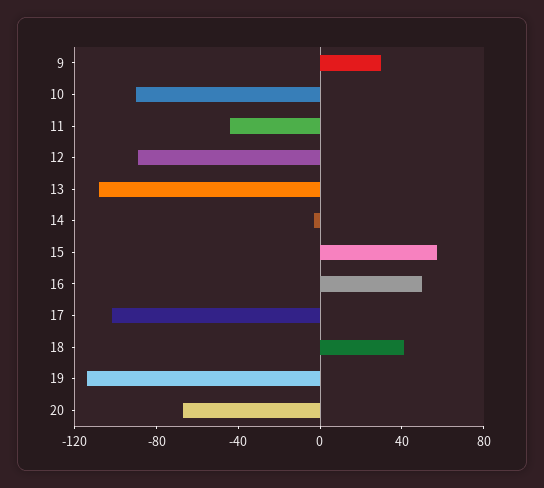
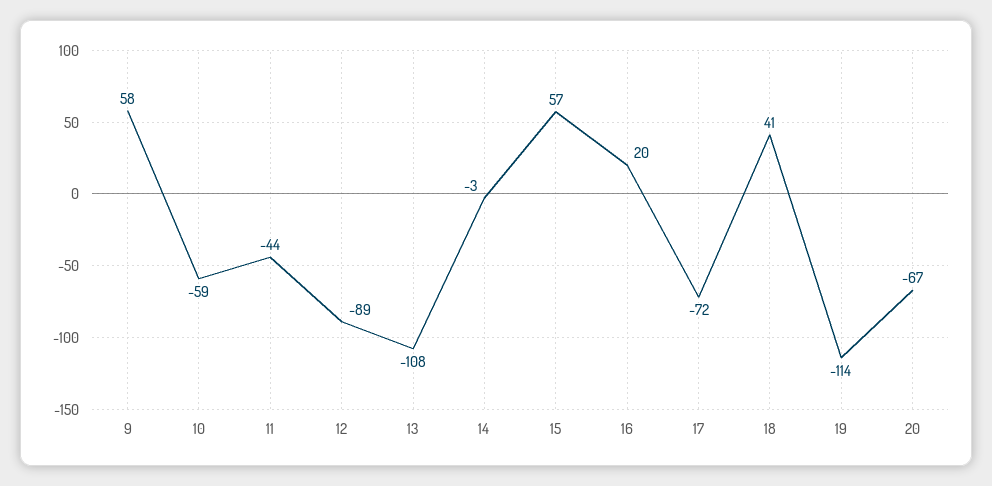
  {
-   "9": 30,
+   "9": 58,
-   "10": -90,
+   "10": -59,
    "11": -44,
    "12": -89,
    "13": -108,
    "14": -3,
    "15": 57,
-   "16": 50,
+   "16": 20,
-   "17": -100,
+   "17": -72,
    "18": 41,
    "19": -114,
    "20": -67
  }

